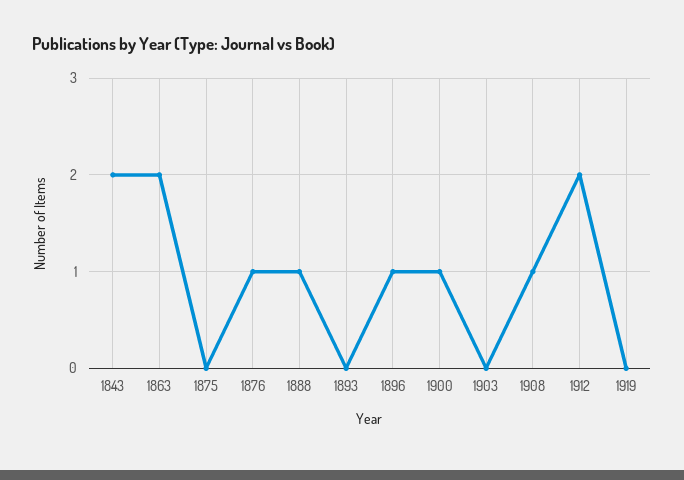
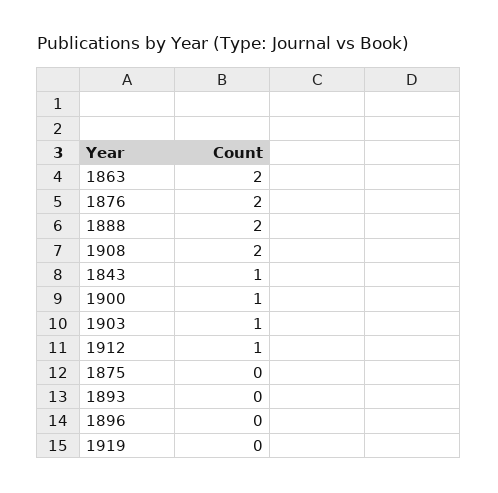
  {
-   "1843": 2,
+   "1843": 1,
    "1863": 2,
    "1875": 0,
-   "1876": 1,
+   "1876": 2,
-   "1888": 1,
+   "1888": 2,
    "1893": 0,
-   "1896": 1,
+   "1896": 0,
    "1900": 1,
-   "1903": 0,
+   "1903": 1,
-   "1908": 1,
+   "1908": 2,
-   "1912": 2,
+   "1912": 1,
    "1919": 0
  }

